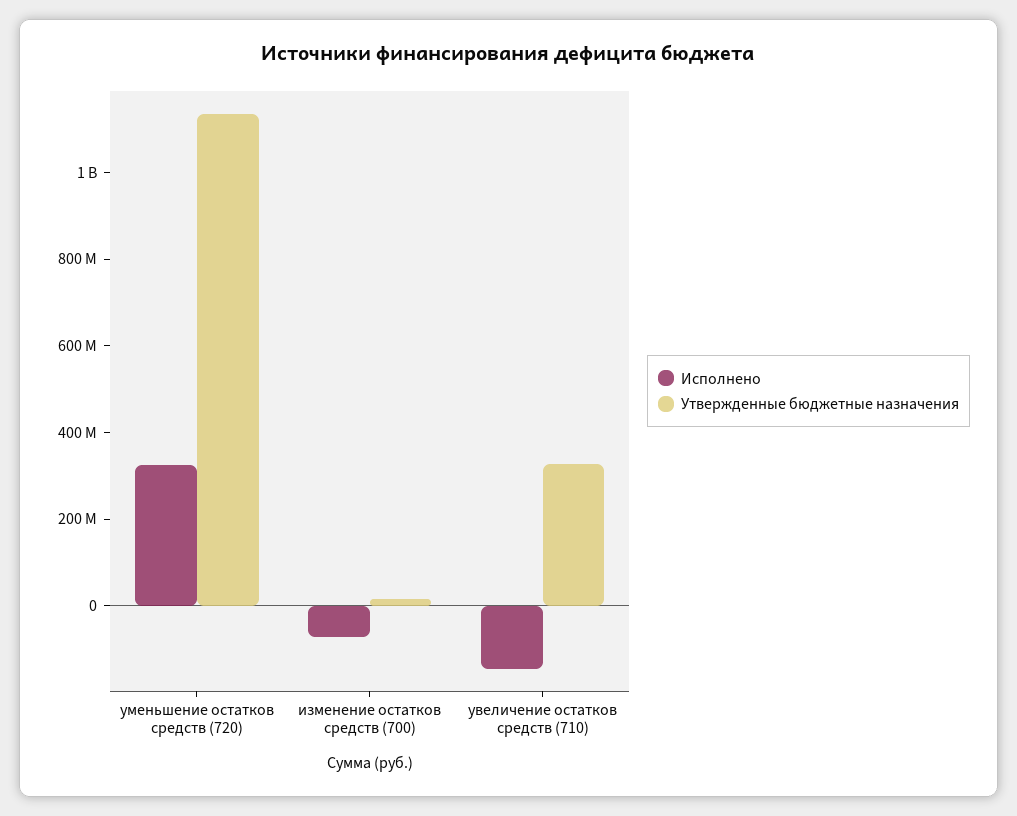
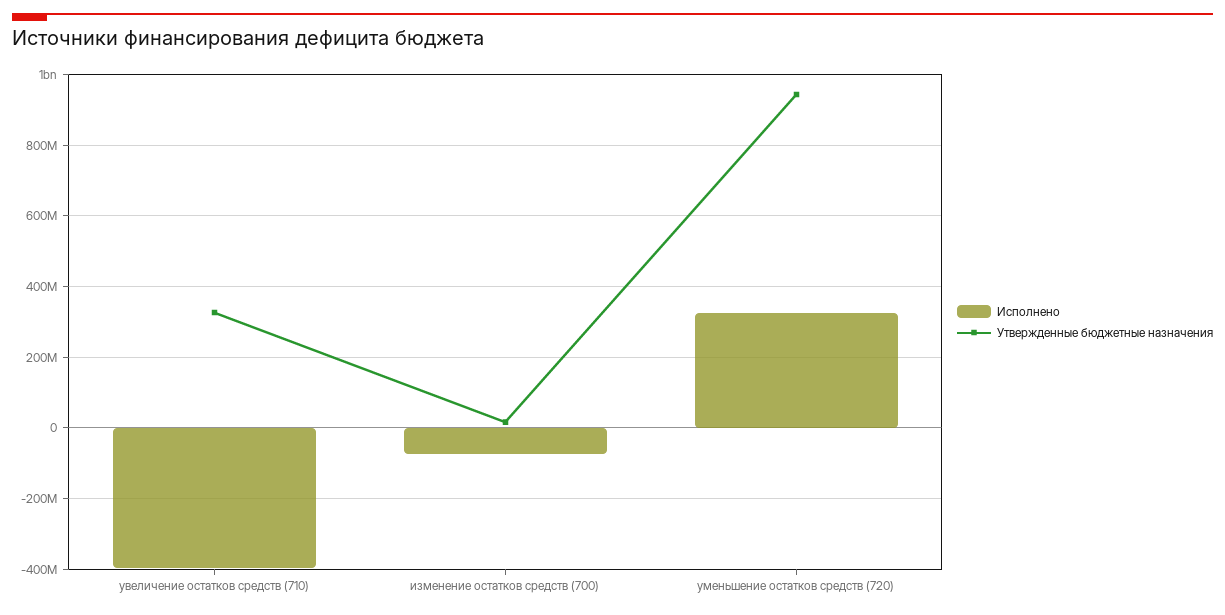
  {
    "Исполнено": {
      "уменьшение остатков средств (720)": 320000000,
      "изменение остатков средств (700)": -80000000,
-     "увеличение остатков средств (710)": -150000000
+     "увеличение остатков средств (710)": -400000000
    },
    "Утвержденные бюджетные назначения": {
-     "уменьшение остатков средств (720)": 1150000000,
+     "уменьшение остатков средств (720)": 940000000,
      "изменение остатков средств (700)": 20000000,
      "увеличение остатков средств (710)": 320000000
    }
  }

